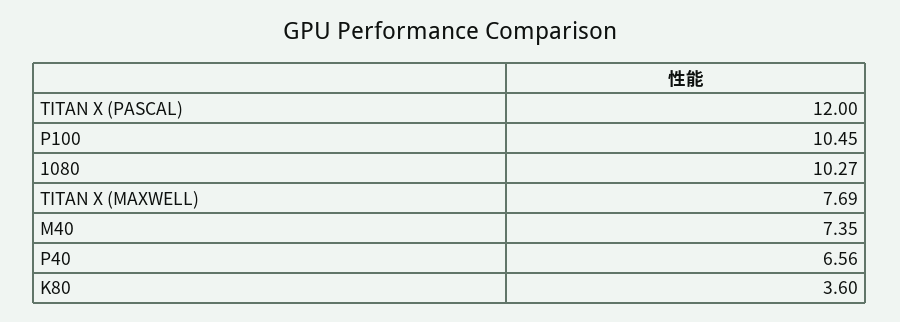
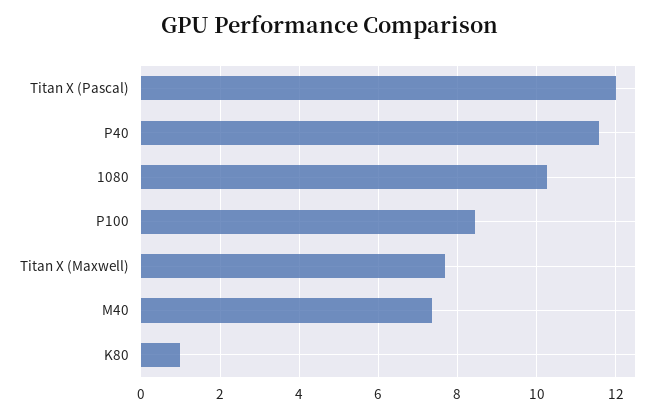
  {
    "TITAN X (PASCAL)": 12,
-   "P100": 10.45,
+   "P100": 8.4,
    "1080": 10.27,
    "TITAN X (MAXWELL)": 7.69,
    "M40": 7.35,
-   "P40": 6.56,
+   "P40": 11.6,
-   "K80": 3.6
+   "K80": 1
  }

